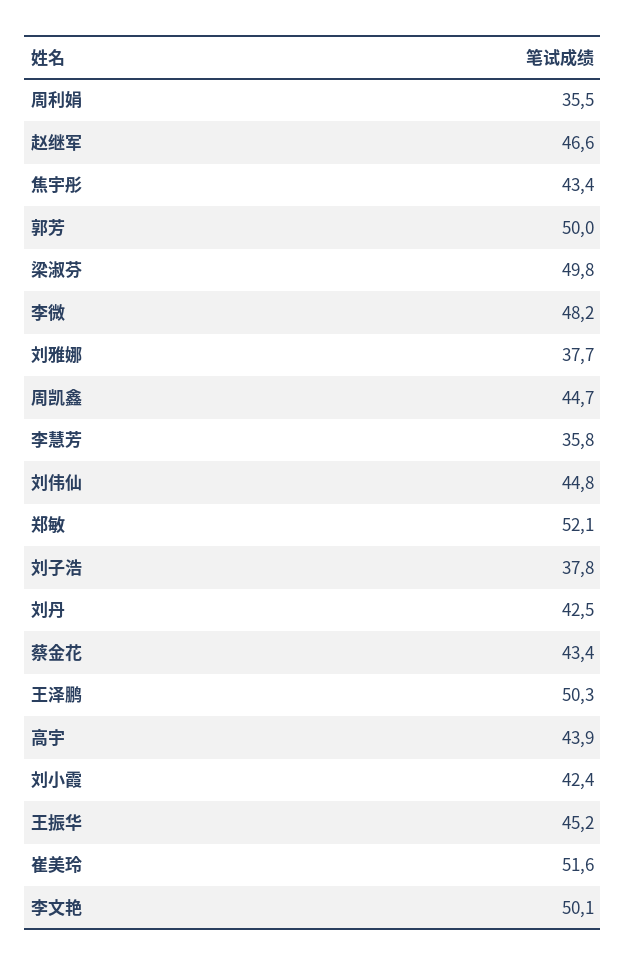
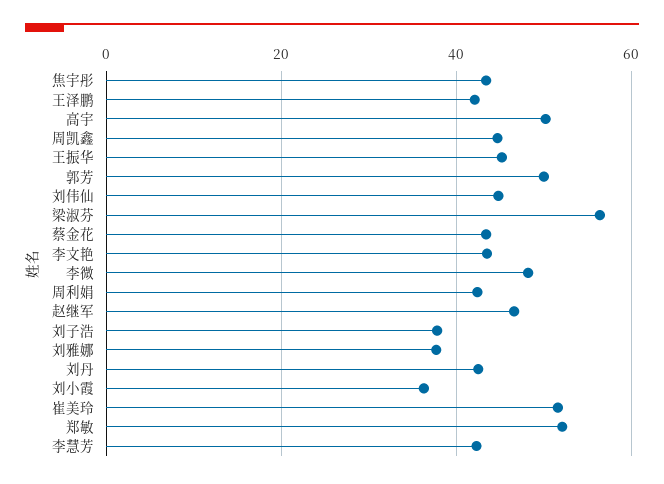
  {
-   "周利娟": 35.5,
+   "周利娟": 42,
    "赵继军": 46.6,
    "焦宇彤": 43.4,
    "郭芳": 50,
-   "梁淑芬": 49.8,
+   "梁淑芬": 56,
    "李微": 48.2,
    "刘雅娜": 37.7,
    "周凯鑫": 44.7,
-   "李慧芳": 35.8,
+   "李慧芳": 42,
    "刘伟仙": 44.8,
    "郑敏": 52.1,
    "刘子浩": 37.8,
    "刘丹": 42.5,
    "蔡金花": 43.4,
-   "王泽鹏": 50.3,
+   "王泽鹏": 42,
-   "高宇": 43.9,
+   "高宇": 50,
-   "刘小霞": 42.4,
+   "刘小霞": 36,
    "王振华": 45.2,
    "崔美玲": 51.6,
-   "李文艳": 50.1
+   "李文艳": 44
  }

